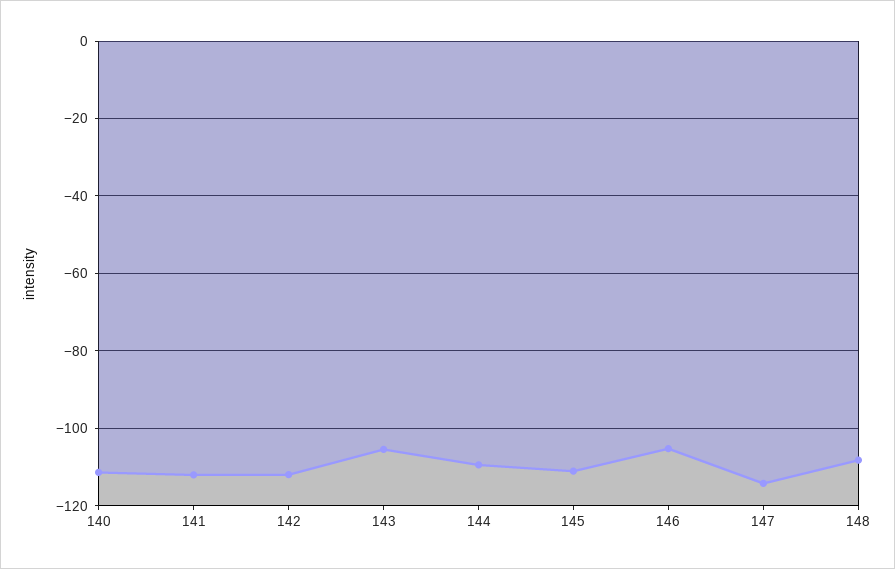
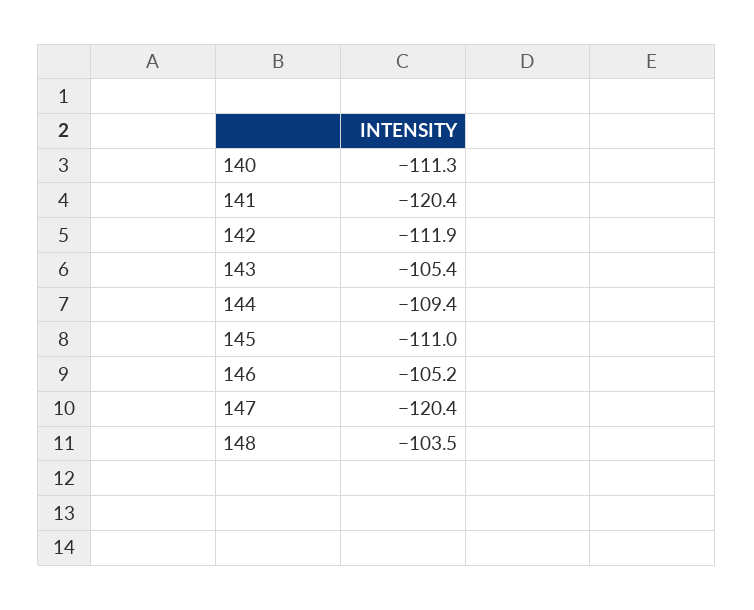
  {
    "140": -111.3,
-   "141": -112,
+   "141": -120.4,
    "142": -111.9,
    "143": -105.4,
    "144": -109.4,
    "145": -111,
    "146": -105.2,
-   "147": -114,
+   "147": -120.4,
-   "148": -108
+   "148": -103.5
  }

